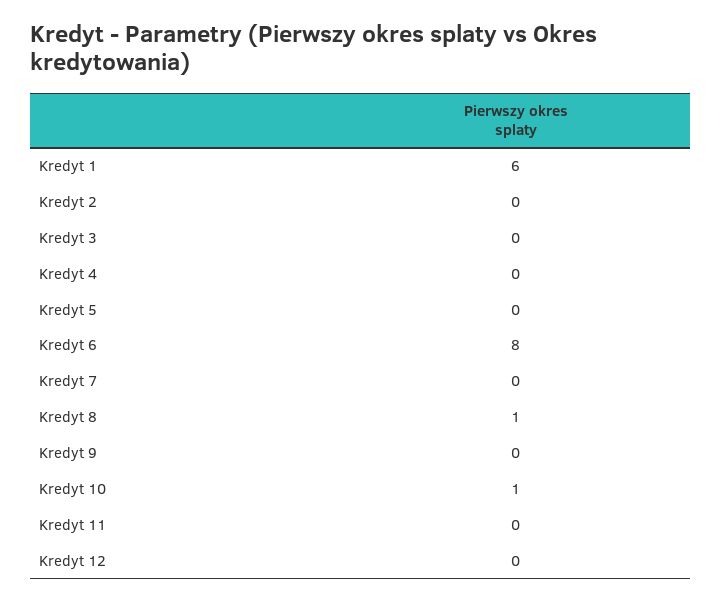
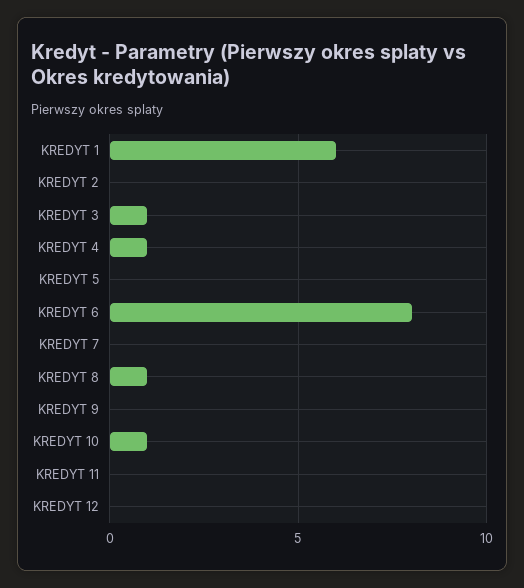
  {
    "Kredyt 1": 6,
    "Kredyt 2": 0,
-   "Kredyt 3": 0,
+   "Kredyt 3": 1,
-   "Kredyt 4": 0,
+   "Kredyt 4": 1,
    "Kredyt 5": 0,
    "Kredyt 6": 8,
    "Kredyt 7": 0,
    "Kredyt 8": 1,
    "Kredyt 9": 0,
    "Kredyt 10": 1,
    "Kredyt 11": 0,
    "Kredyt 12": 0
  }

